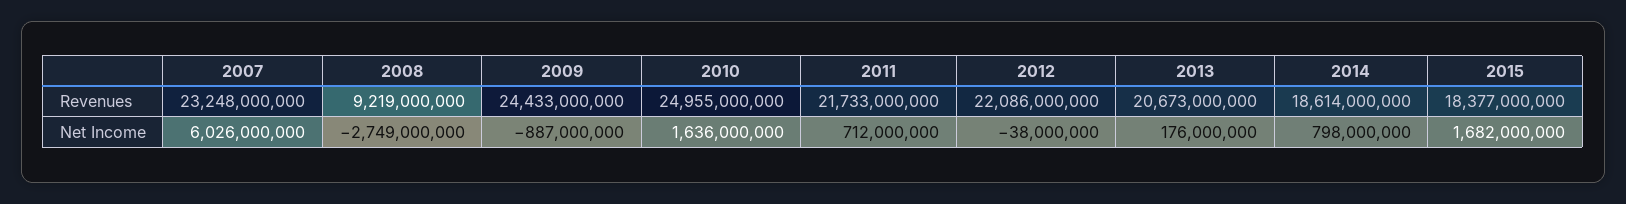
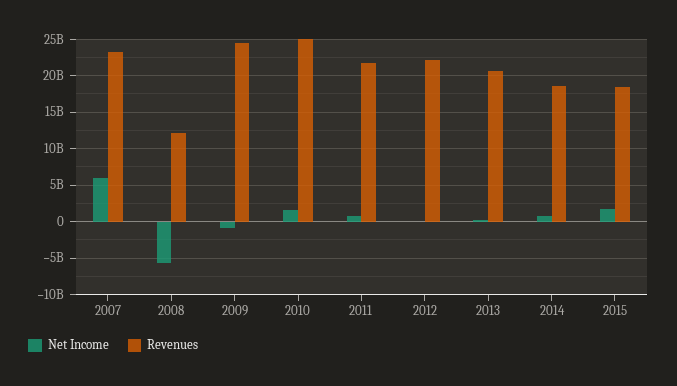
  {
    "Revenues": {
      "2007": 23248000000,
-     "2008": 9219000000,
+     "2008": 12000000000,
      "2009": 24433000000,
      "2010": 24955000000,
      "2011": 21733000000,
      "2012": 22086000000,
      "2013": 20673000000,
      "2014": 18614000000,
      "2015": 18377000000
    },
    "Net Income": {
      "2007": 6026000000,
-     "2008": -2749000000,
+     "2008": -6000000000,
      "2009": -887000000,
      "2010": 1636000000,
      "2011": 712000000,
      "2012": -38000000,
      "2013": 176000000,
      "2014": 798000000,
      "2015": 1682000000
    }
  }

